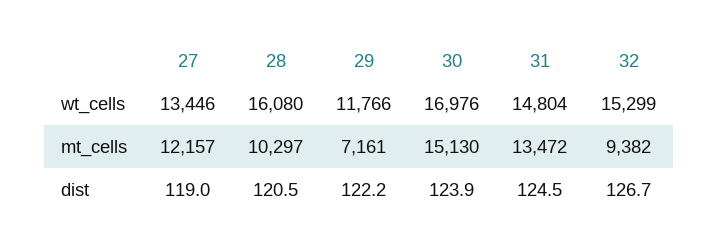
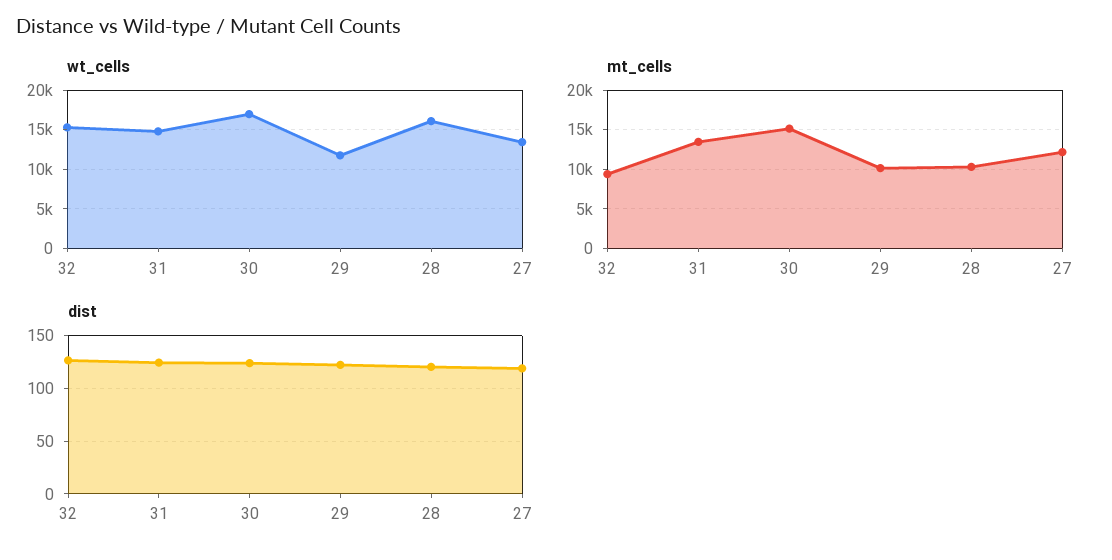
  {
    "wt_cells": {
      "27": 13446,
      "28": 16080,
      "29": 11766,
      "30": 16976,
      "31": 14804,
      "32": 15299
    },
    "mt_cells": {
      "27": 12157,
      "28": 10297,
-     "29": 7161,
+     "29": 10000,
      "30": 15130,
      "31": 13472,
      "32": 9382
    },
    "dist": {
      "27": 119,
      "28": 120.5,
      "29": 122.2,
      "30": 123.9,
      "31": 124.5,
      "32": 126.7
    }
  }

